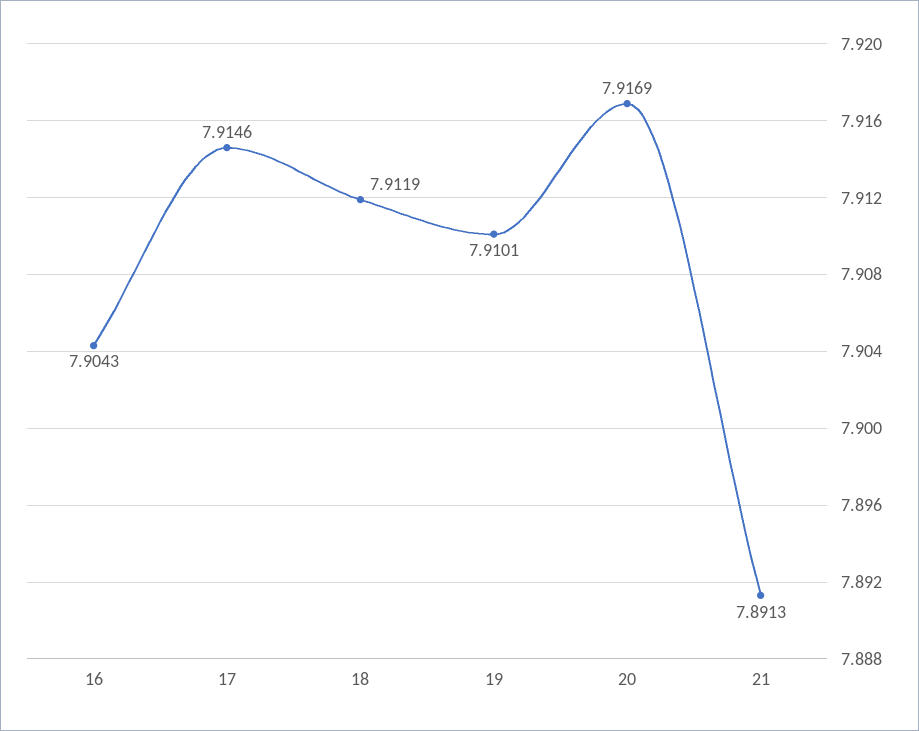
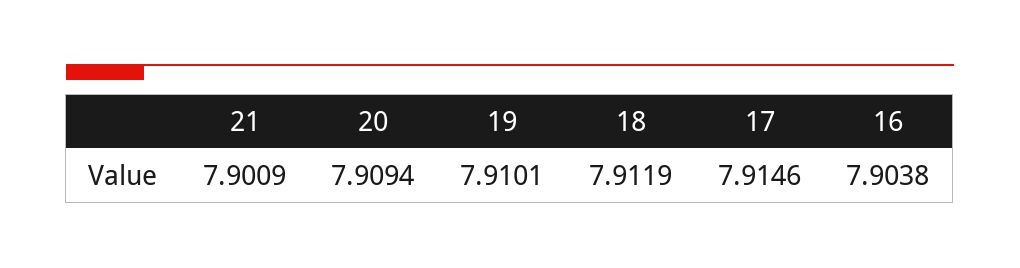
  {
-   "16": 7.9043,
+   "16": 7.9038,
    "17": 7.9146,
    "18": 7.9119,
    "19": 7.9101,
-   "20": 7.9169,
+   "20": 7.9094,
-   "21": 7.8913
+   "21": 7.9009
  }

